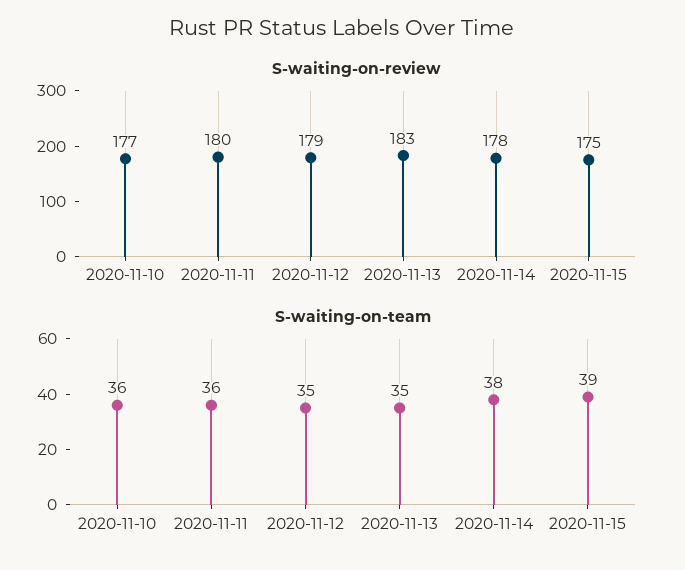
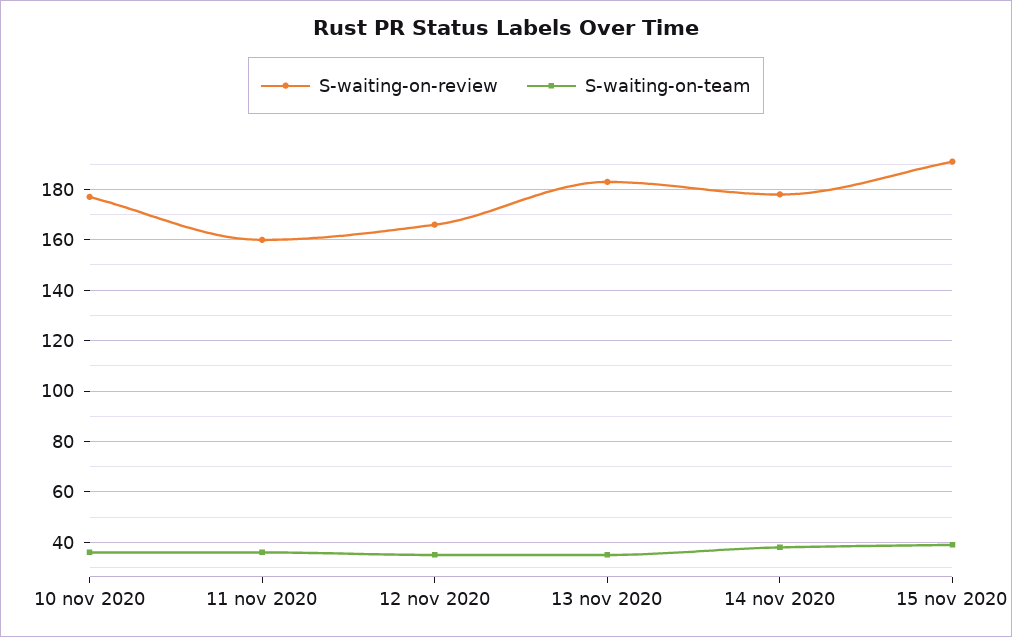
  {
    "S-waiting-on-review": {
      "2020-11-10": 177,
-     "2020-11-11": 180,
+     "2020-11-11": 160,
-     "2020-11-12": 179,
+     "2020-11-12": 165,
      "2020-11-13": 183,
      "2020-11-14": 178,
-     "2020-11-15": 175
+     "2020-11-15": 190
    },
    "S-waiting-on-team": {
      "2020-11-10": 36,
      "2020-11-11": 36,
      "2020-11-12": 35,
      "2020-11-13": 35,
      "2020-11-14": 38,
      "2020-11-15": 39
    }
  }

